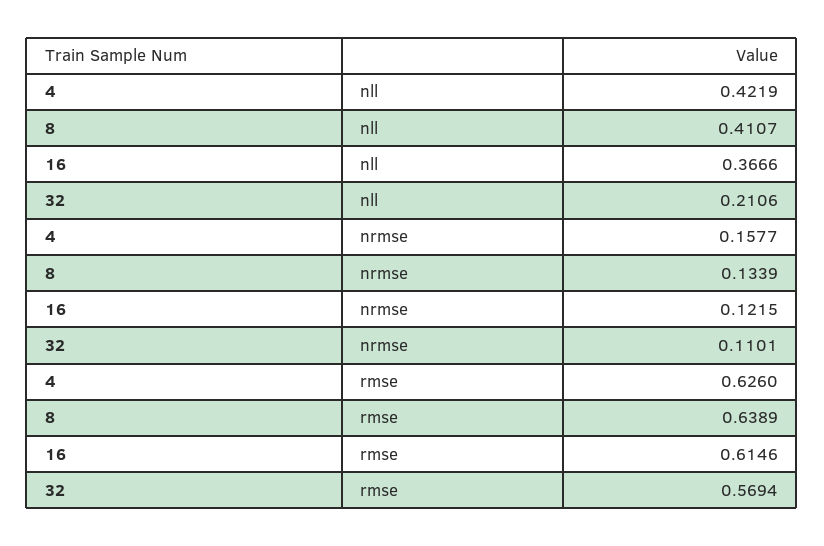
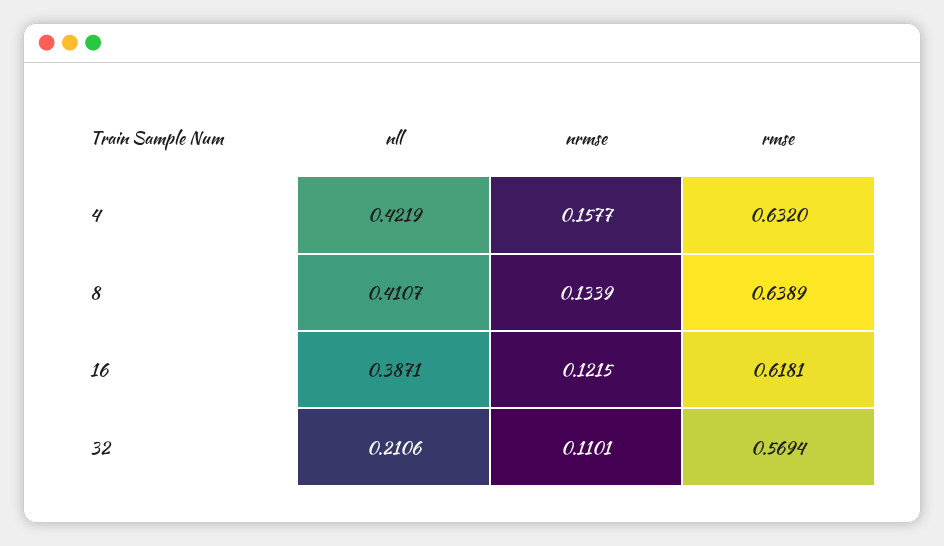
  {
    "4": {
      "nll": 0.4219,
      "nrmse": 0.1577,
-     "rmse": 0.626
+     "rmse": 0.632
    },
    "8": {
      "nll": 0.4107,
      "nrmse": 0.1339,
      "rmse": 0.6389
    },
    "16": {
-     "nll": 0.3666,
+     "nll": 0.3871,
      "nrmse": 0.1215,
-     "rmse": 0.6146
+     "rmse": 0.6181
    },
    "32": {
      "nll": 0.2106,
      "nrmse": 0.1101,
      "rmse": 0.5694
    }
  }

